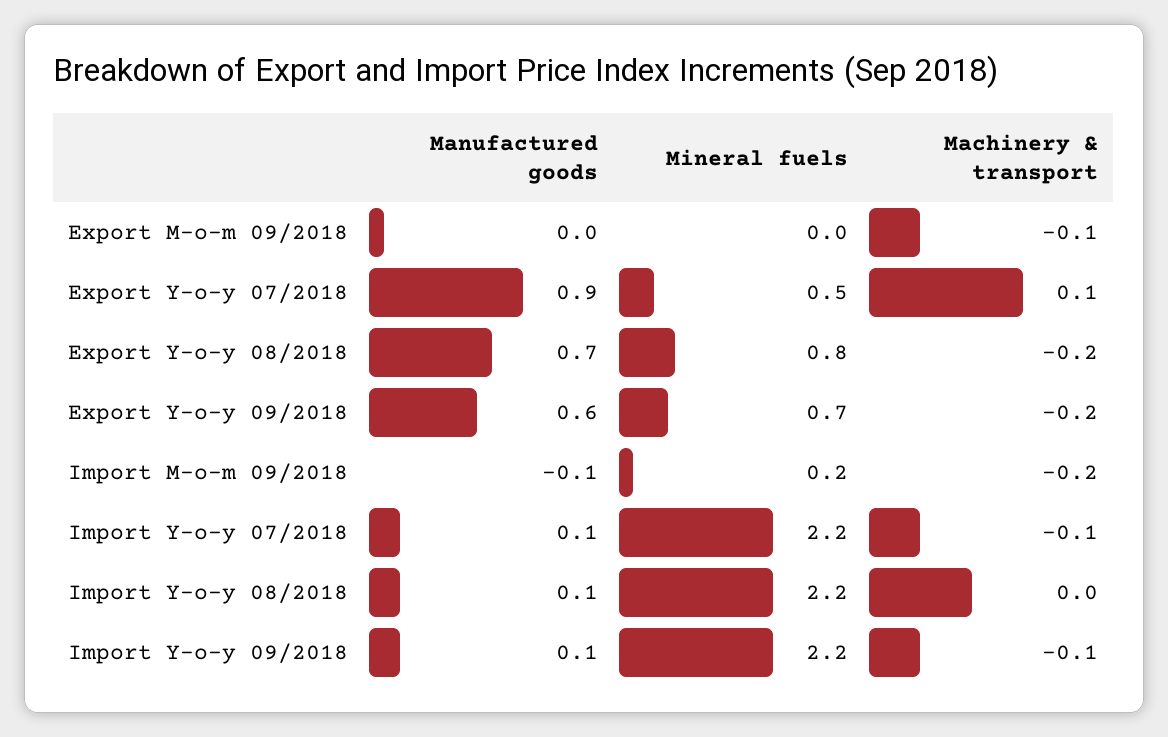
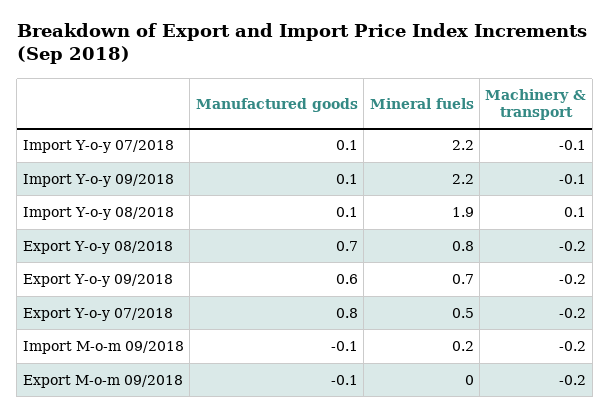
  {
    "Manufactured goods": {
-     "Export M-o-m 09/2018": 0,
+     "Export M-o-m 09/2018": -0.1,
-     "Export Y-o-y 07/2018": 0.9,
+     "Export Y-o-y 07/2018": 0.8,
      "Export Y-o-y 08/2018": 0.7,
      "Export Y-o-y 09/2018": 0.6,
      "Import M-o-m 09/2018": -0.1,
      "Import Y-o-y 07/2018": 0.1,
      "Import Y-o-y 08/2018": 0.1,
      "Import Y-o-y 09/2018": 0.1
    },
    "Mineral fuels": {
      "Export M-o-m 09/2018": 0,
      "Export Y-o-y 07/2018": 0.5,
      "Export Y-o-y 08/2018": 0.8,
      "Export Y-o-y 09/2018": 0.7,
      "Import M-o-m 09/2018": 0.2,
      "Import Y-o-y 07/2018": 2.2,
-     "Import Y-o-y 08/2018": 2.2,
+     "Import Y-o-y 08/2018": 1.9,
      "Import Y-o-y 09/2018": 2.2
    },
    "Machinery & transport": {
-     "Export M-o-m 09/2018": -0.1,
+     "Export M-o-m 09/2018": -0.2,
-     "Export Y-o-y 07/2018": 0.1,
+     "Export Y-o-y 07/2018": -0.2,
      "Export Y-o-y 08/2018": -0.2,
      "Export Y-o-y 09/2018": -0.2,
      "Import M-o-m 09/2018": -0.2,
      "Import Y-o-y 07/2018": -0.1,
-     "Import Y-o-y 08/2018": 0,
+     "Import Y-o-y 08/2018": 0.1,
      "Import Y-o-y 09/2018": -0.1
    }
  }

